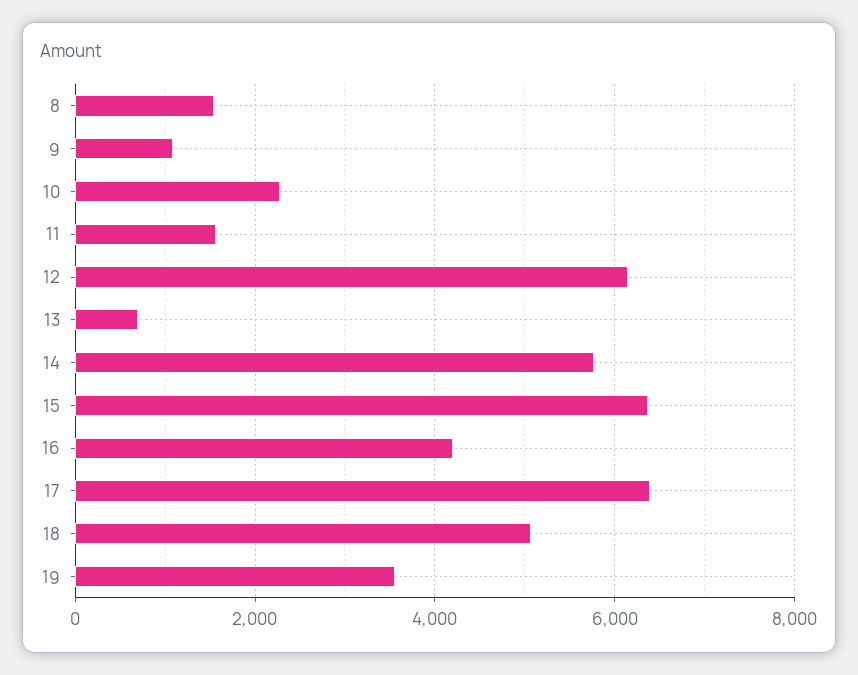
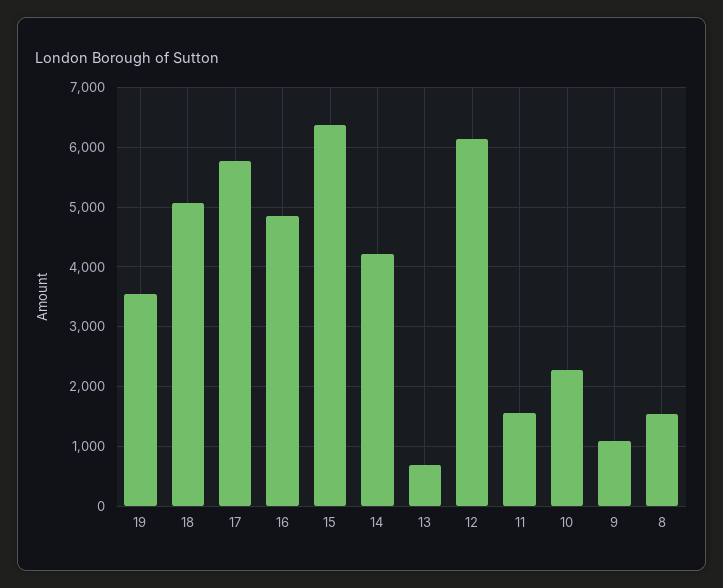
  {
    "8": 1600,
    "9": 1000,
    "10": 2200,
    "11": 1600,
    "12": 6200,
    "13": 600,
-   "14": 5800,
+   "14": 4200,
    "15": 6400,
-   "16": 4200,
+   "16": 4800,
-   "17": 6400,
+   "17": 5800,
    "18": 5000,
    "19": 3600
  }

